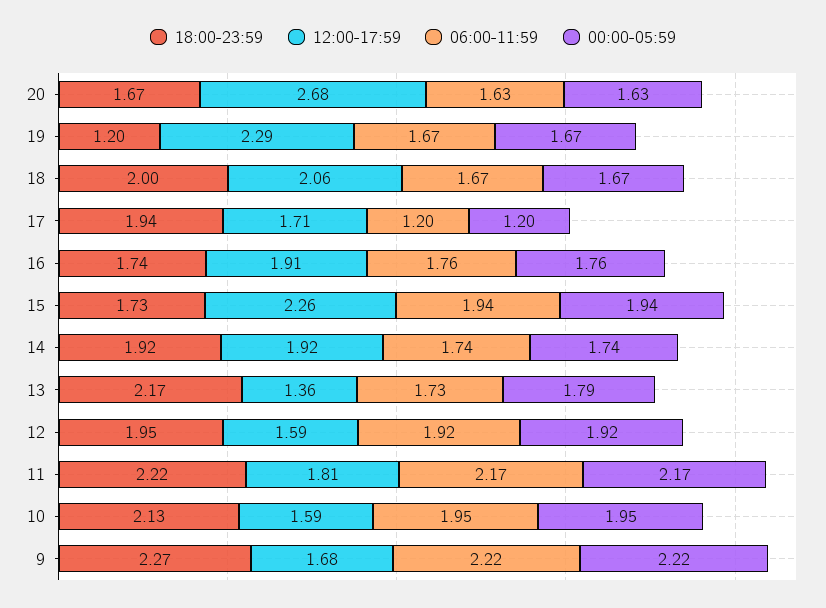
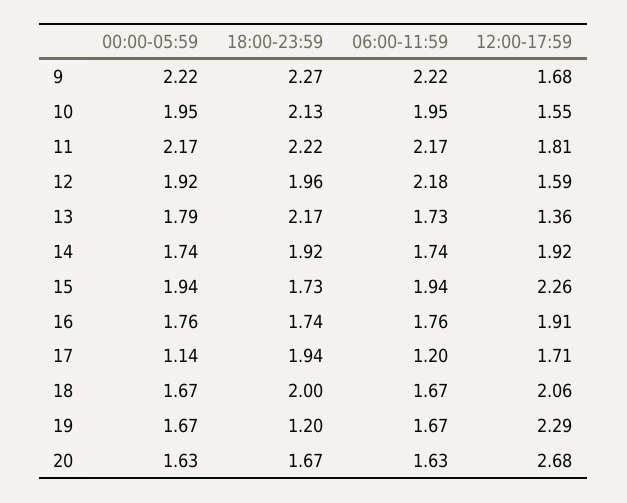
  {
    "18:00-23:59": {
      "20": 1.67,
      "19": 1.2,
      "18": 2,
      "17": 1.94,
      "16": 1.74,
      "15": 1.73,
      "14": 1.92,
      "13": 2.17,
-     "12": 1.95,
+     "12": 1.96,
      "11": 2.22,
      "10": 2.13,
      "9": 2.27
    },
    "12:00-17:59": {
      "20": 2.68,
      "19": 2.29,
      "18": 2.06,
      "17": 1.71,
      "16": 1.91,
      "15": 2.26,
      "14": 1.92,
      "13": 1.36,
      "12": 1.59,
      "11": 1.81,
-     "10": 1.59,
+     "10": 1.55,
      "9": 1.68
    },
    "06:00-11:59": {
      "20": 1.63,
      "19": 1.67,
      "18": 1.67,
      "17": 1.2,
      "16": 1.76,
      "15": 1.94,
      "14": 1.74,
      "13": 1.73,
-     "12": 1.92,
+     "12": 2.18,
      "11": 2.17,
      "10": 1.95,
      "9": 2.22
    },
    "00:00-05:59": {
      "20": 1.63,
      "19": 1.67,
      "18": 1.67,
-     "17": 1.2,
+     "17": 1.14,
      "16": 1.76,
      "15": 1.94,
      "14": 1.74,
      "13": 1.79,
      "12": 1.92,
      "11": 2.17,
      "10": 1.95,
      "9": 2.22
    }
  }

